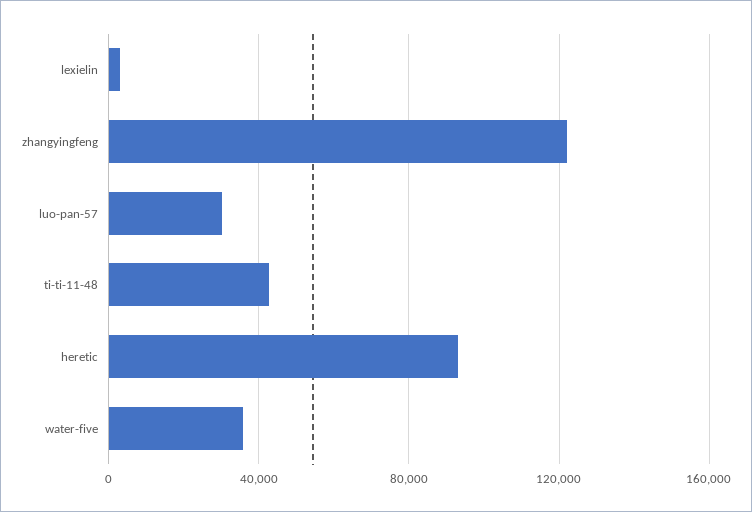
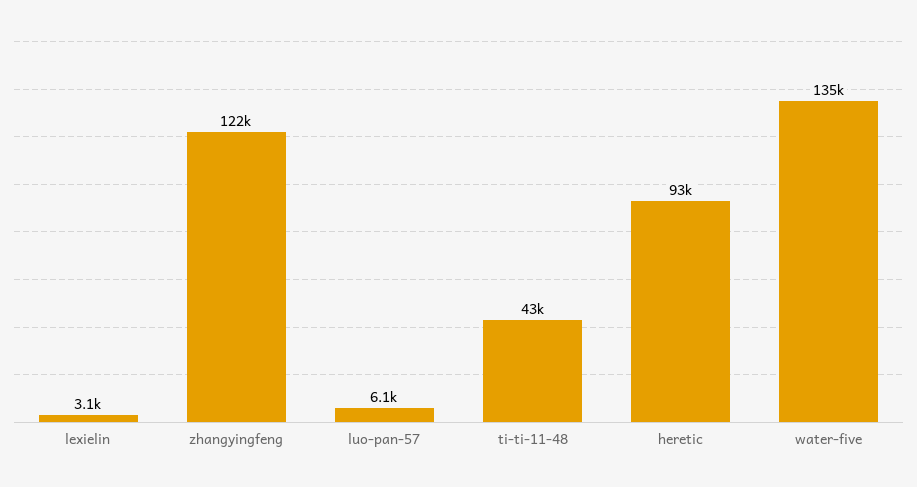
  {
    "lexielin": 3100,
    "zhangyingfeng": 122000,
-   "luo-pan-57": 30000,
+   "luo-pan-57": 6100,
    "ti-ti-11-48": 43000,
    "heretic": 93000,
-   "water-five": 35000
+   "water-five": 135000
  }

